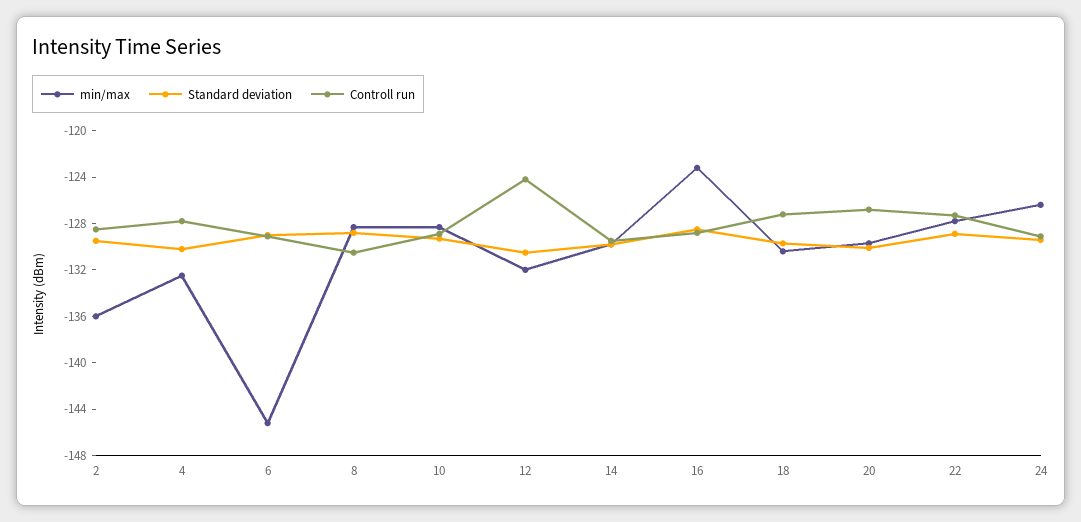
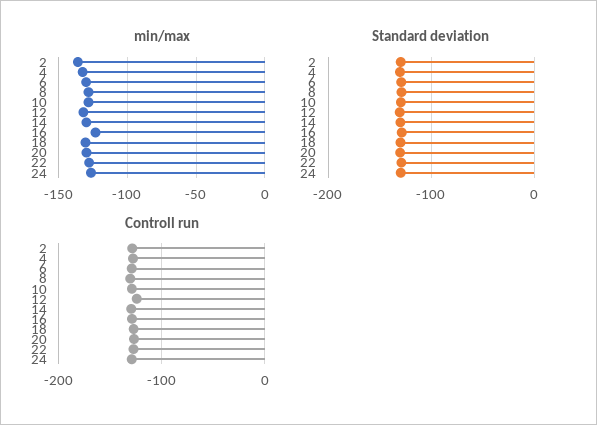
  {
    "min/max": {
      "2": -136,
      "4": -133,
-     "6": -145,
+     "6": -130,
      "8": -128,
      "10": -128,
      "12": -132,
      "14": -130,
      "16": -123,
      "18": -130,
      "20": -130,
      "22": -128,
      "24": -126
    },
    "Standard deviation": {
      "2": -130,
      "4": -130,
      "6": -129,
      "8": -129,
      "10": -129,
      "12": -131,
      "14": -130,
      "16": -129,
      "18": -130,
      "20": -130,
      "22": -129,
      "24": -129
    },
    "Controll run": {
      "2": -129,
      "4": -128,
      "6": -129,
      "8": -131,
      "10": -129,
      "12": -124,
      "14": -130,
      "16": -129,
      "18": -127,
      "20": -127,
      "22": -127,
      "24": -129
    }
  }

